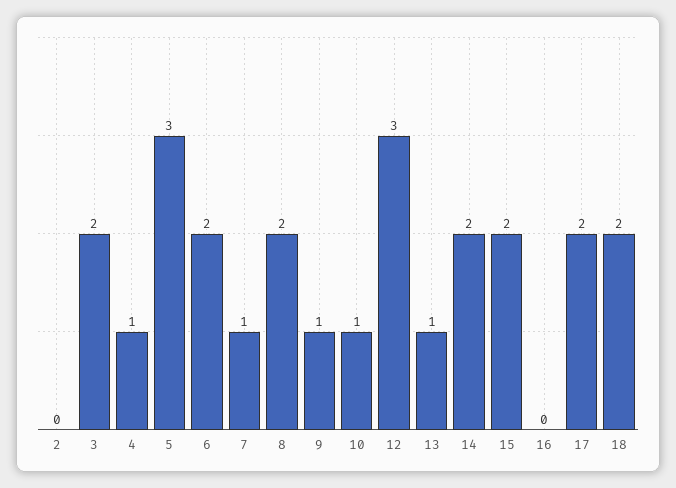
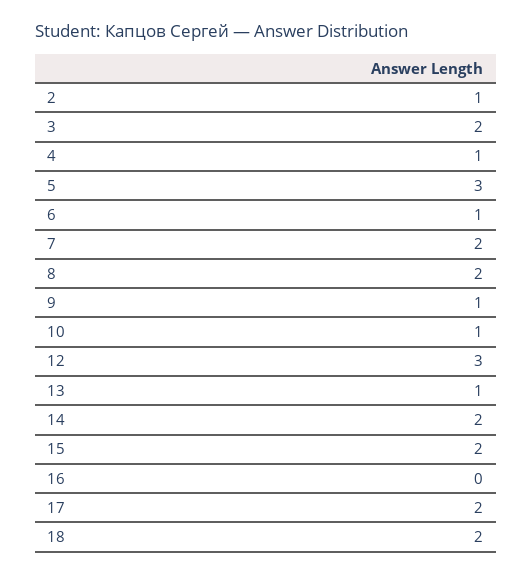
  {
-   "2": 0,
+   "2": 1,
    "3": 2,
    "4": 1,
    "5": 3,
-   "6": 2,
+   "6": 1,
-   "7": 1,
+   "7": 2,
    "8": 2,
    "9": 1,
    "10": 1,
    "12": 3,
    "13": 1,
    "14": 2,
    "15": 2,
    "16": 0,
    "17": 2,
    "18": 2
  }

